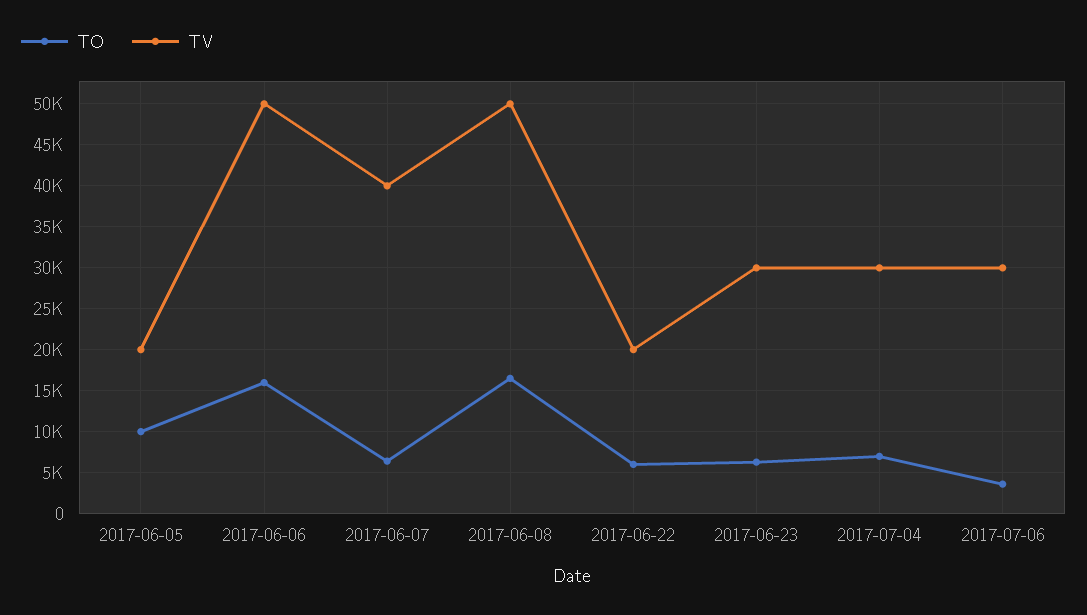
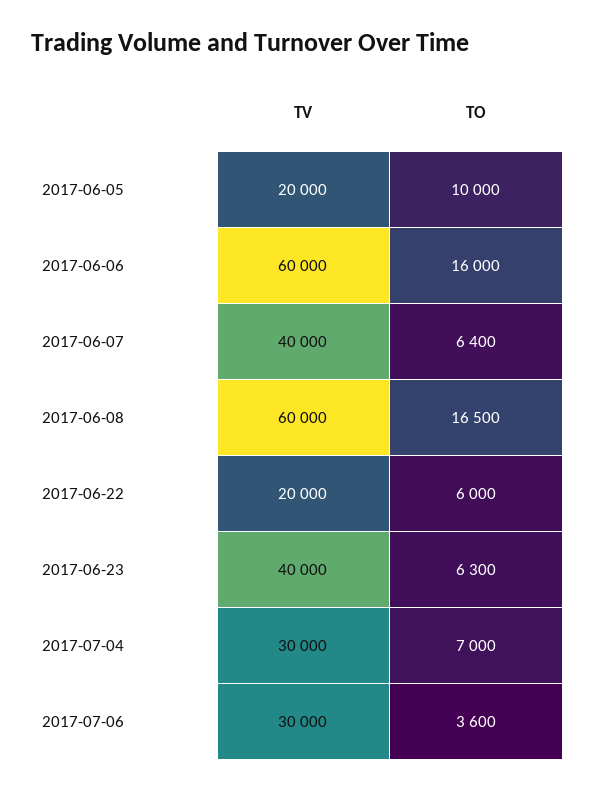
  {
    "TO": {
      "2017-06-05": 10000,
      "2017-06-06": 16000,
      "2017-06-07": 6400,
      "2017-06-08": 16500,
      "2017-06-22": 6000,
      "2017-06-23": 6300,
      "2017-07-04": 7000,
      "2017-07-06": 3600
    },
    "TV": {
      "2017-06-05": 20000,
-     "2017-06-06": 50000,
+     "2017-06-06": 60000,
      "2017-06-07": 40000,
-     "2017-06-08": 50000,
+     "2017-06-08": 60000,
      "2017-06-22": 20000,
-     "2017-06-23": 30000,
+     "2017-06-23": 40000,
      "2017-07-04": 30000,
      "2017-07-06": 30000
    }
  }

